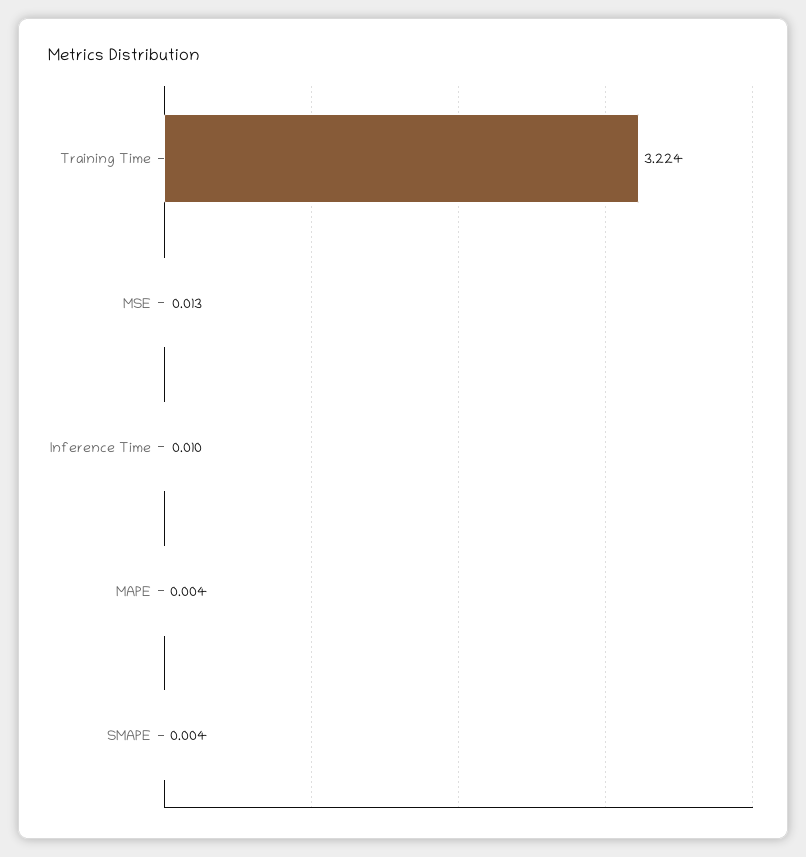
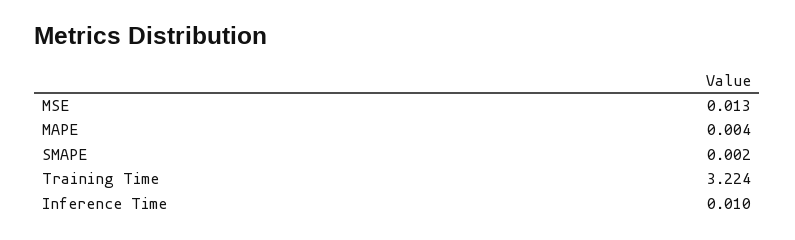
  {
    "Training Time": 3.224,
    "MSE": 0.013,
    "Inference Time": 0.01,
    "MAPE": 0.004,
-   "SMAPE": 0.004
+   "SMAPE": 0.002
  }

